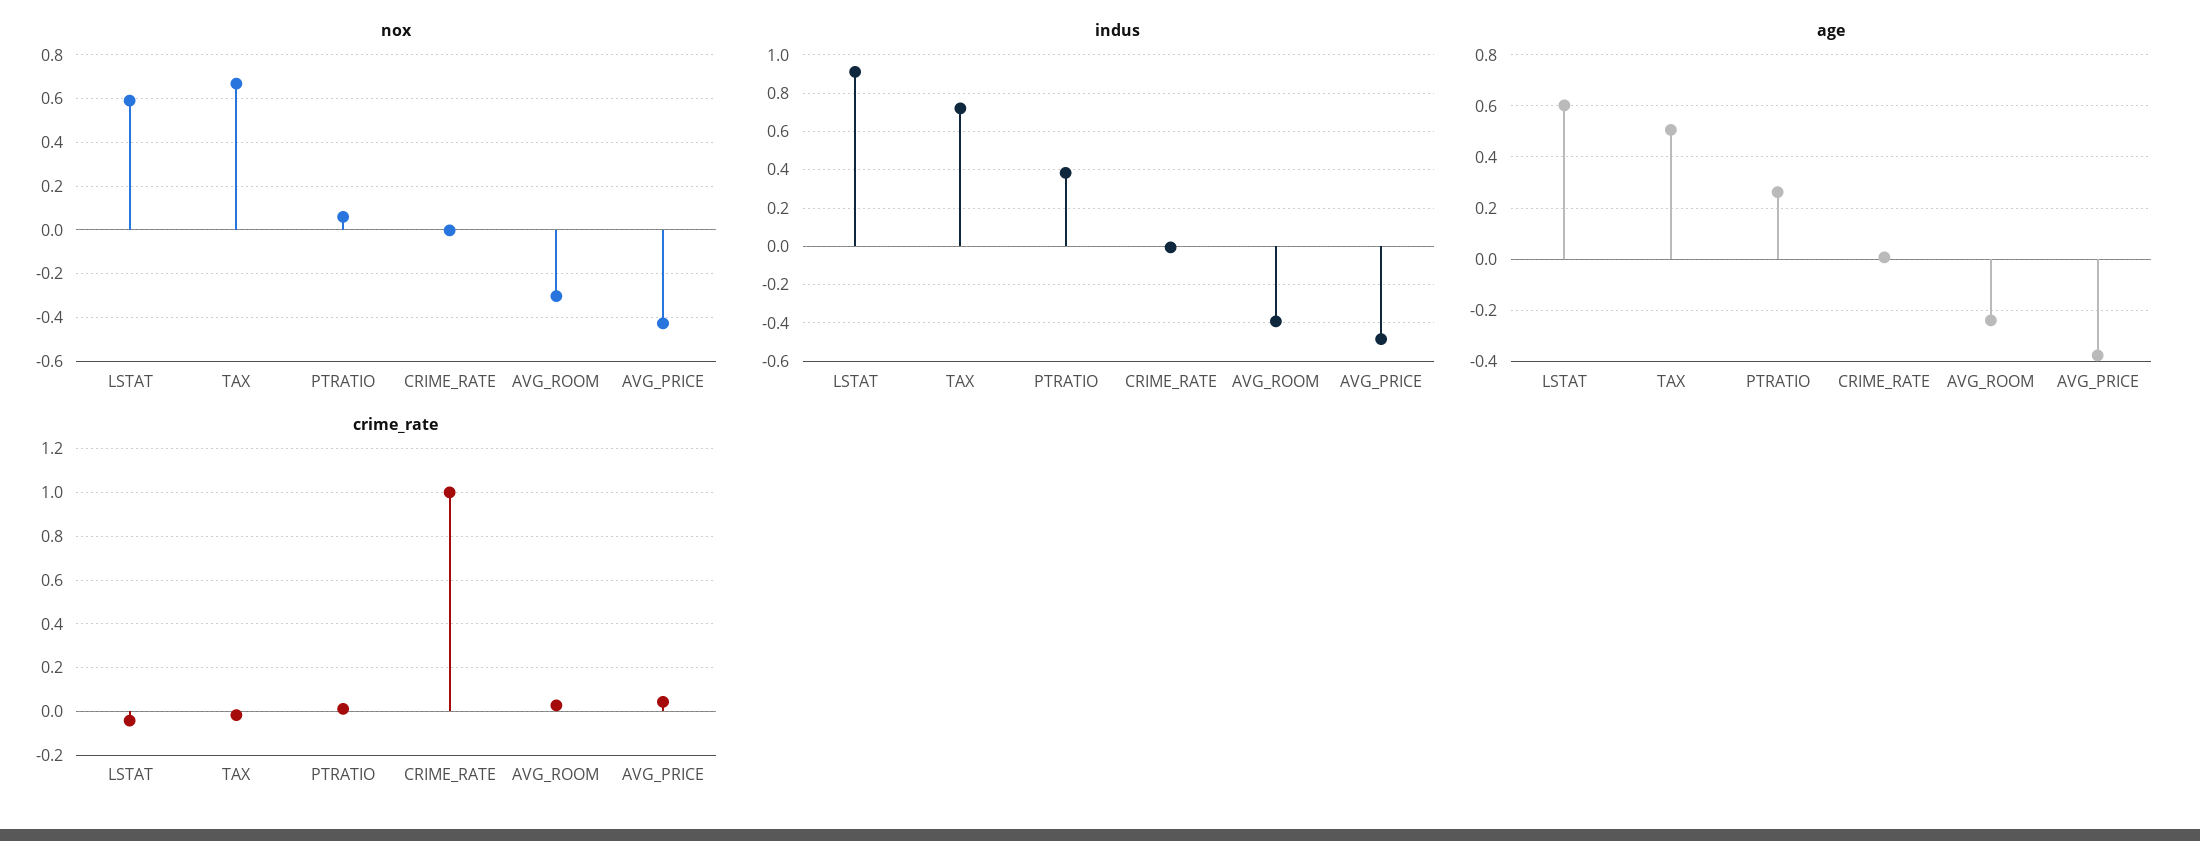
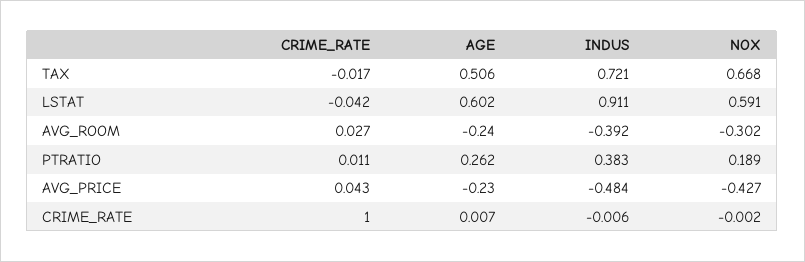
  {
    "nox": {
      "LSTAT": 0.591,
      "TAX": 0.668,
-     "PTRATIO": 0.05,
+     "PTRATIO": 0.189,
      "CRIME_RATE": -0.002,
      "AVG_ROOM": -0.302,
      "AVG_PRICE": -0.427
    },
    "indus": {
      "LSTAT": 0.911,
      "TAX": 0.721,
      "PTRATIO": 0.383,
      "CRIME_RATE": -0.006,
      "AVG_ROOM": -0.392,
      "AVG_PRICE": -0.484
    },
    "age": {
      "LSTAT": 0.602,
      "TAX": 0.506,
      "PTRATIO": 0.262,
      "CRIME_RATE": 0.007,
      "AVG_ROOM": -0.24,
-     "AVG_PRICE": -0.375
+     "AVG_PRICE": -0.23
    },
    "crime_rate": {
      "LSTAT": -0.042,
      "TAX": -0.017,
      "PTRATIO": 0.011,
      "CRIME_RATE": 1,
      "AVG_ROOM": 0.027,
      "AVG_PRICE": 0.043
    }
  }

